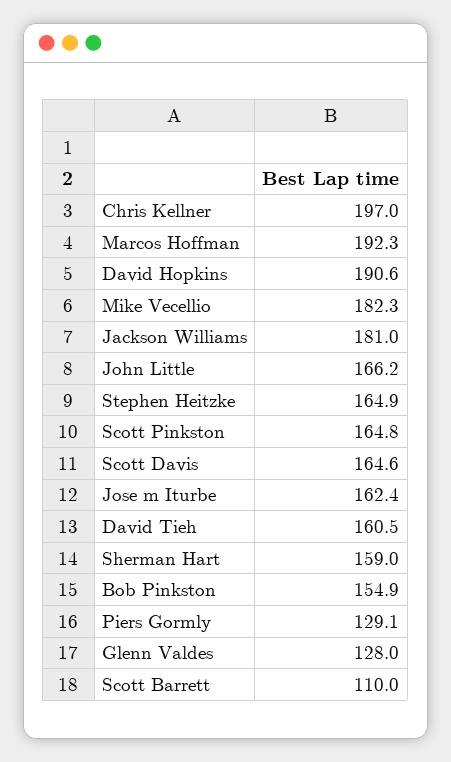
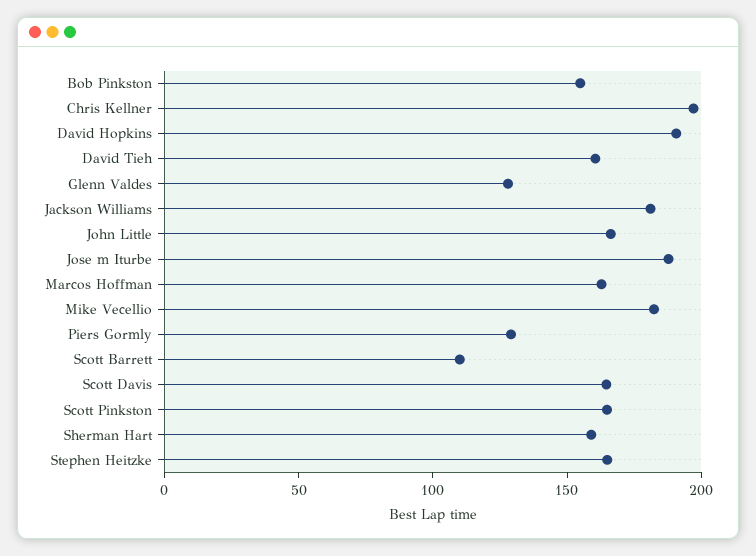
  {
    "Chris Kellner": 197,
-   "Marcos Hoffman": 192.3,
+   "Marcos Hoffman": 160,
    "David Hopkins": 190.6,
    "Mike Vecellio": 182.3,
    "Jackson Williams": 181,
    "John Little": 166.2,
    "Stephen Heitzke": 164.9,
    "Scott Pinkston": 164.8,
    "Scott Davis": 164.6,
-   "Jose m Iturbe": 162.4,
+   "Jose m Iturbe": 190,
    "David Tieh": 160.5,
    "Sherman Hart": 159,
    "Bob Pinkston": 154.9,
    "Piers Gormly": 129.1,
    "Glenn Valdes": 128,
    "Scott Barrett": 110
  }

